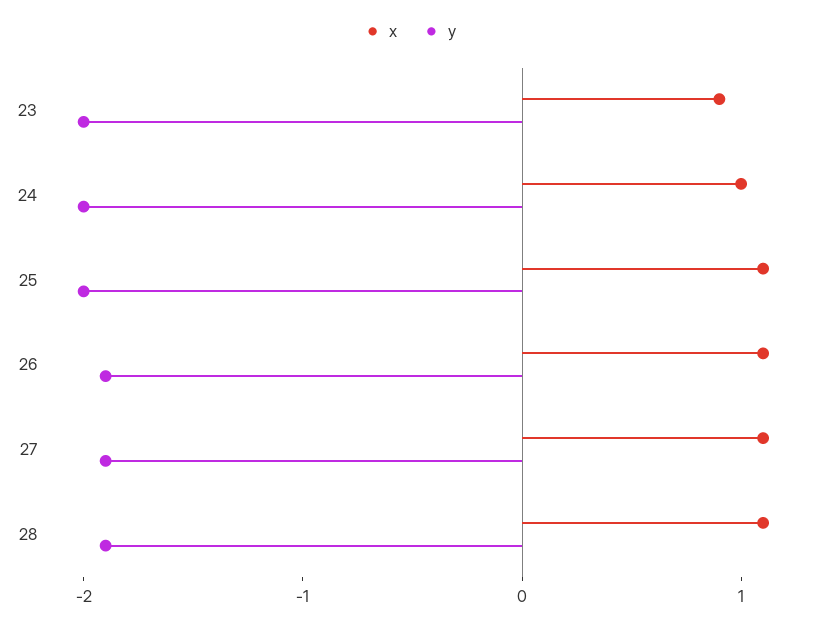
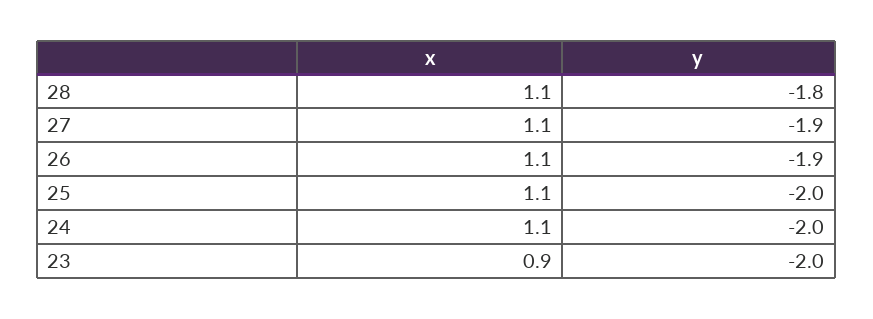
  {
    "x": {
      "23": 0.9,
-     "24": 1,
+     "24": 1.1,
      "25": 1.1,
      "26": 1.1,
      "27": 1.1,
      "28": 1.1
    },
    "y": {
      "23": -2,
      "24": -2,
      "25": -2,
      "26": -1.9,
      "27": -1.9,
-     "28": -1.9
+     "28": -1.8
    }
  }

